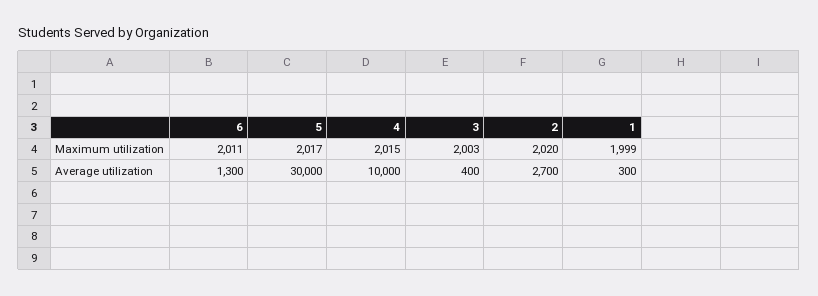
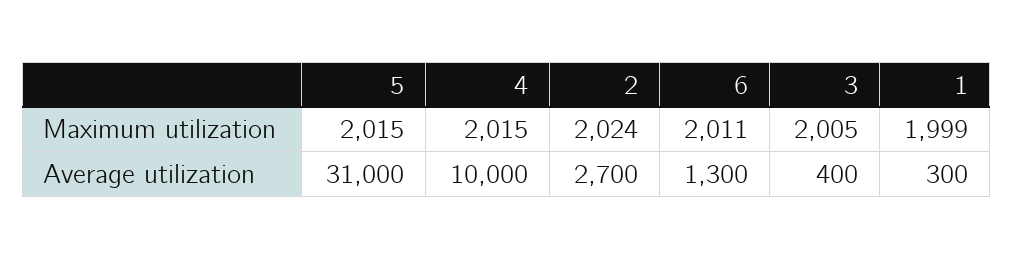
  {
    "6": {
      "Maximum utilization": 2011,
      "Average utilization": 1300
    },
    "5": {
-     "Maximum utilization": 2017,
+     "Maximum utilization": 2015,
-     "Average utilization": 30000
+     "Average utilization": 31000
    },
    "4": {
      "Maximum utilization": 2015,
      "Average utilization": 10000
    },
    "3": {
-     "Maximum utilization": 2003,
+     "Maximum utilization": 2005,
      "Average utilization": 400
    },
    "2": {
-     "Maximum utilization": 2020,
+     "Maximum utilization": 2024,
      "Average utilization": 2700
    },
    "1": {
      "Maximum utilization": 1999,
      "Average utilization": 300
    }
  }

